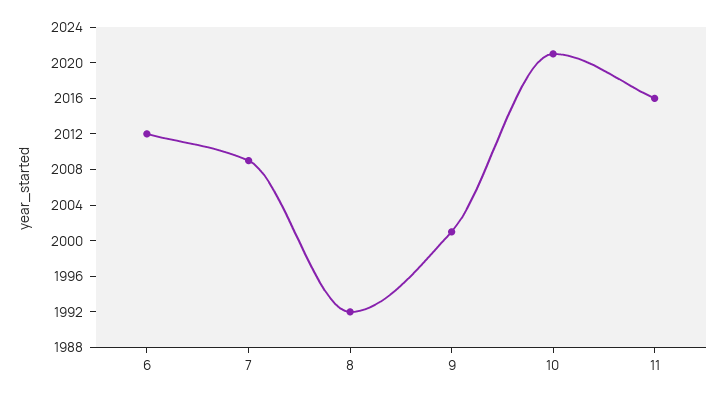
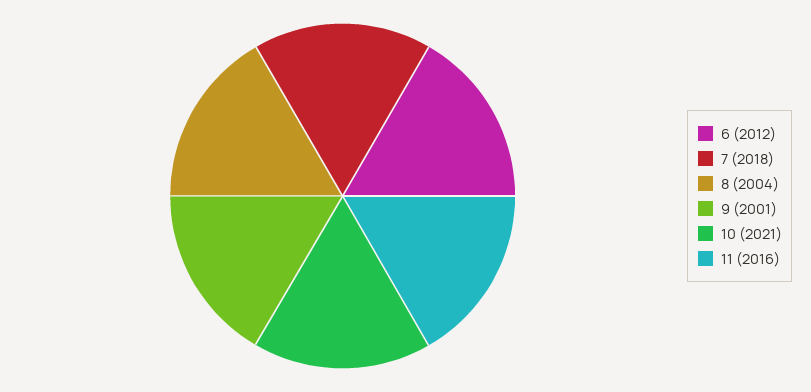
  {
    "6": 2012,
-   "7": 2009,
+   "7": 2018,
-   "8": 1992,
+   "8": 2004,
    "9": 2001,
    "10": 2021,
    "11": 2016
  }

